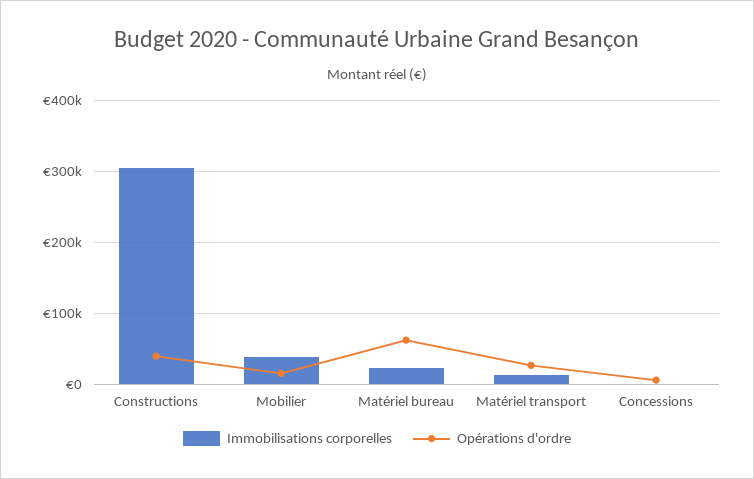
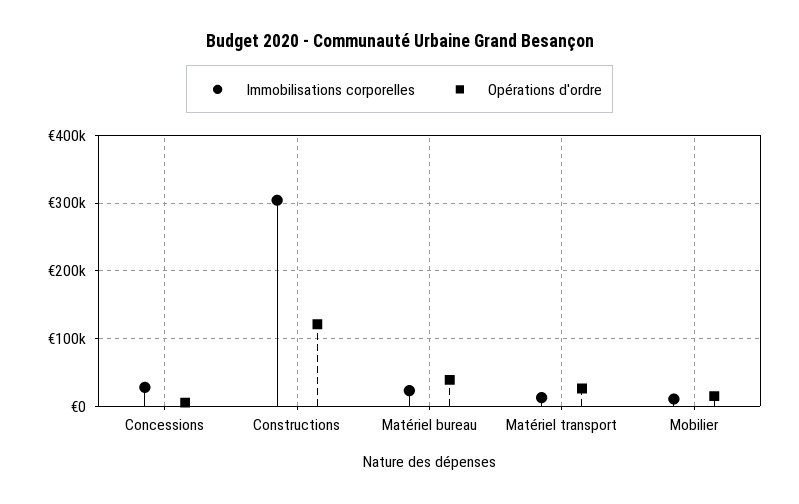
  {
    "Immobilisations corporelles": {
      "Constructions": 300000,
-     "Mobilier": 40000,
+     "Mobilier": 10000,
      "Matériel bureau": 20000,
      "Matériel transport": 10000,
-     "Concessions": 0
+     "Concessions": 30000
    },
    "Opérations d'ordre": {
-     "Constructions": 40000,
+     "Constructions": 120000,
      "Mobilier": 20000,
-     "Matériel bureau": 60000,
+     "Matériel bureau": 40000,
      "Matériel transport": 30000,
      "Concessions": 10000
    }
  }

